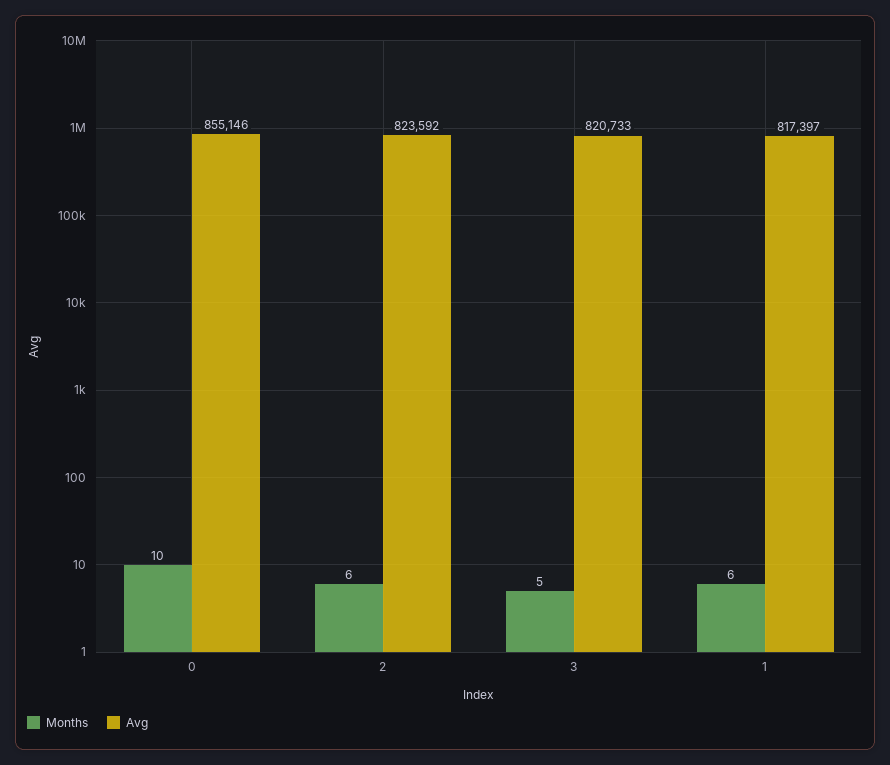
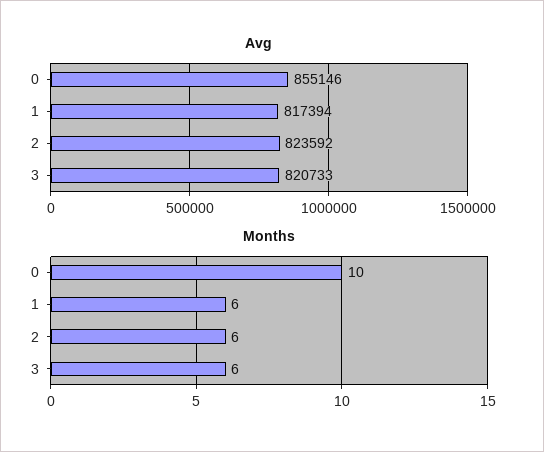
  {
    "Months": {
      "0": 10,
      "2": 6,
-     "3": 5,
+     "3": 6,
      "1": 6
    },
    "Avg": {
      "0": 855146,
      "2": 823592,
      "3": 820733,
-     "1": 817397
+     "1": 817394
    }
  }

